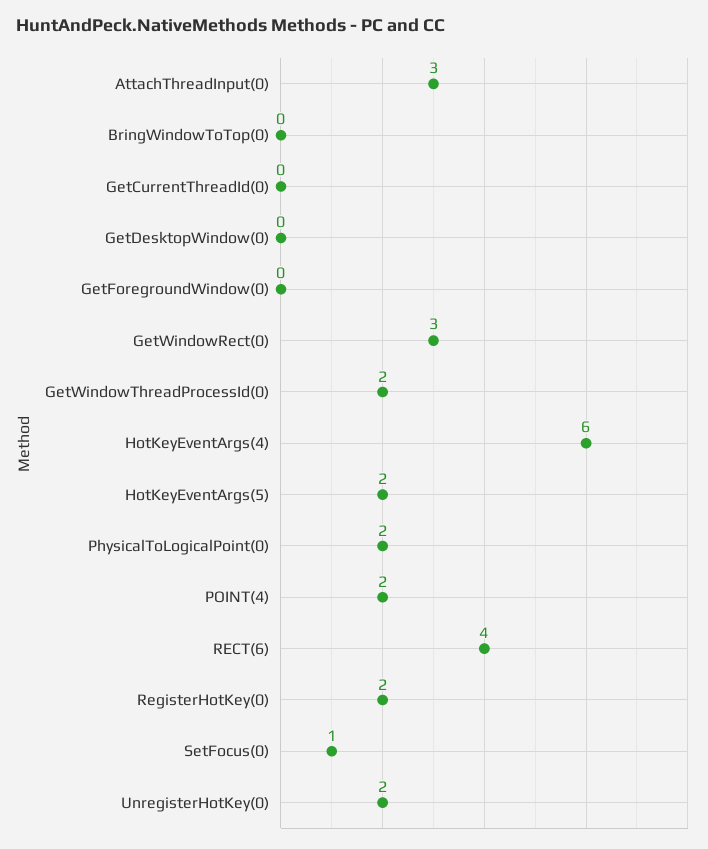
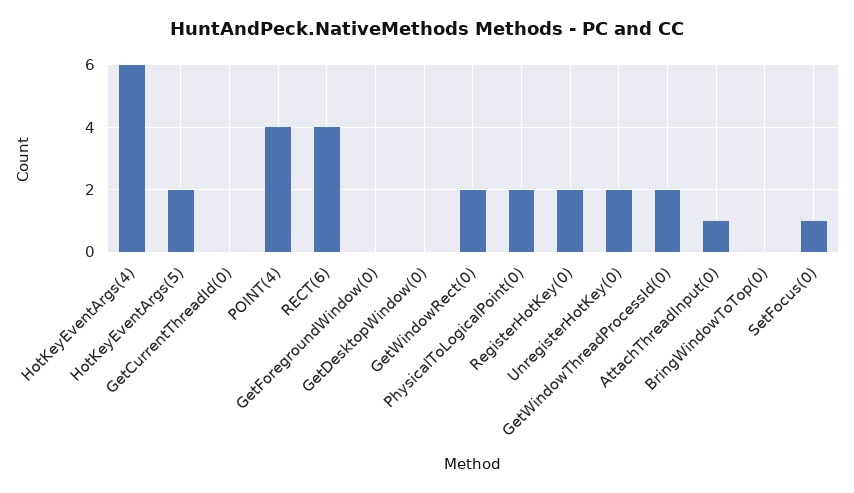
  {
-   "AttachThreadInput(0)": 3,
+   "AttachThreadInput(0)": 1,
    "BringWindowToTop(0)": 0,
    "GetCurrentThreadId(0)": 0,
    "GetDesktopWindow(0)": 0,
    "GetForegroundWindow(0)": 0,
-   "GetWindowRect(0)": 3,
+   "GetWindowRect(0)": 2,
    "GetWindowThreadProcessId(0)": 2,
    "HotKeyEventArgs(4)": 6,
    "HotKeyEventArgs(5)": 2,
    "PhysicalToLogicalPoint(0)": 2,
-   "POINT(4)": 2,
+   "POINT(4)": 4,
    "RECT(6)": 4,
    "RegisterHotKey(0)": 2,
    "SetFocus(0)": 1,
    "UnregisterHotKey(0)": 2
  }

